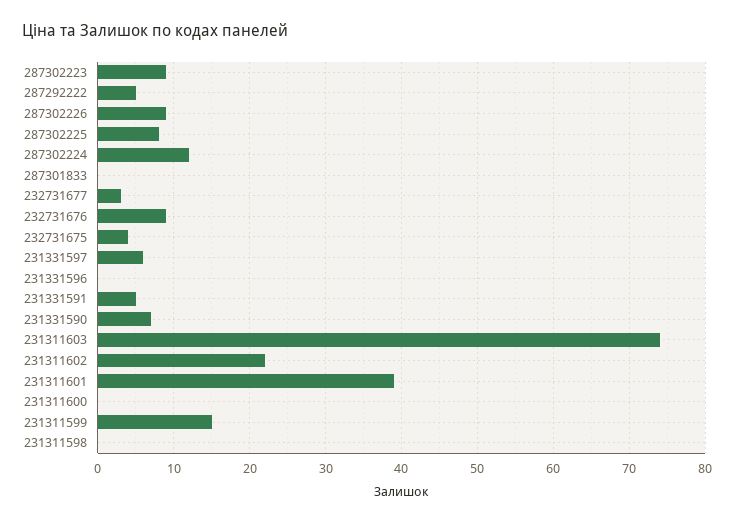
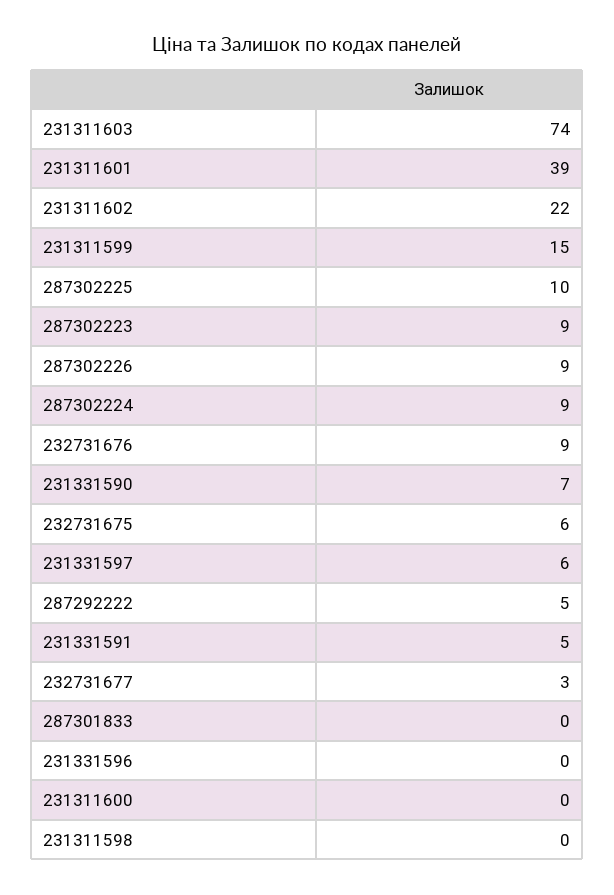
  {
    "287302223": 9,
    "287292222": 5,
    "287302226": 9,
-   "287302225": 8,
+   "287302225": 10,
-   "287302224": 12,
+   "287302224": 9,
    "287301833": 0,
    "232731677": 3,
    "232731676": 9,
-   "232731675": 4,
+   "232731675": 6,
    "231331597": 6,
    "231331596": 0,
    "231331591": 5,
    "231331590": 7,
    "231311603": 74,
    "231311602": 22,
    "231311601": 39,
    "231311600": 0,
    "231311599": 15,
    "231311598": 0
  }

